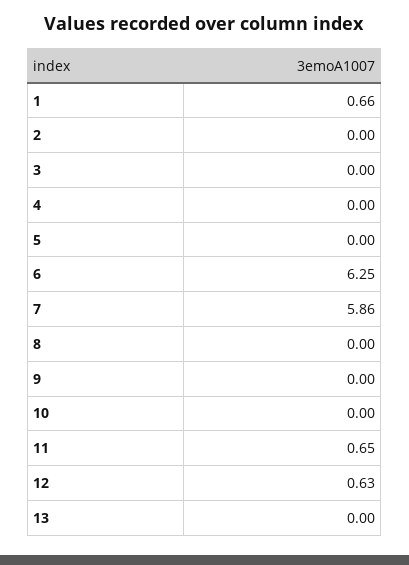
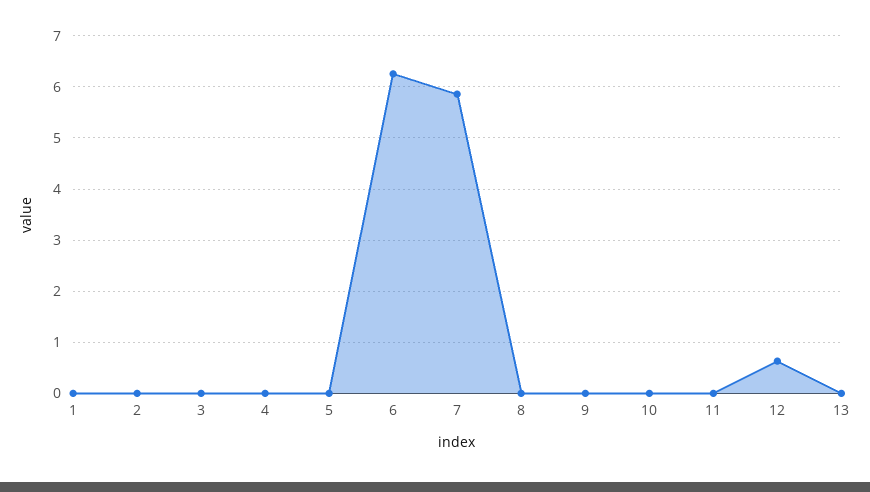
  {
-   "1": 0.66,
+   "1": 0,
    "2": 0,
    "3": 0,
    "4": 0,
    "5": 0,
    "6": 6.25,
    "7": 5.86,
    "8": 0,
    "9": 0,
    "10": 0,
-   "11": 0.65,
+   "11": 0,
    "12": 0.63,
    "13": 0
  }

